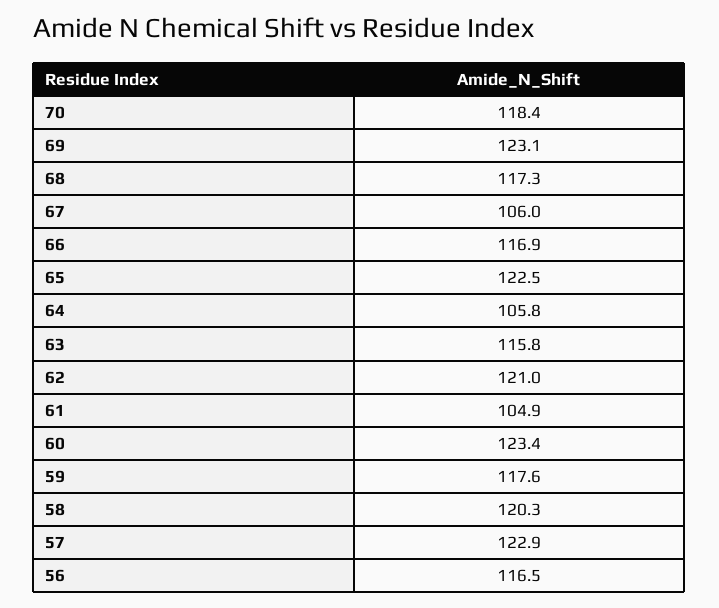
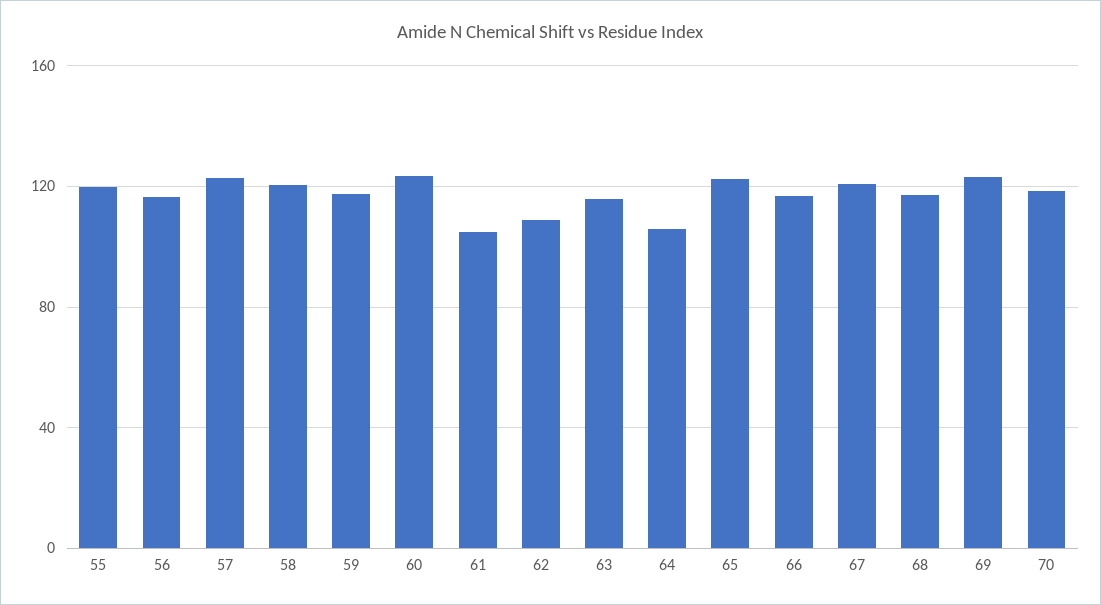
  {
    "70": 118.4,
    "69": 123.1,
    "68": 117.3,
-   "67": 106,
+   "67": 120,
    "66": 116.9,
    "65": 122.5,
    "64": 105.8,
    "63": 115.8,
-   "62": 121,
+   "62": 110,
    "61": 104.9,
    "60": 123.4,
    "59": 117.6,
    "58": 120.3,
    "57": 122.9,
-   "56": 116.5
+   "56": 116.5,
+   "55": 120
  }

